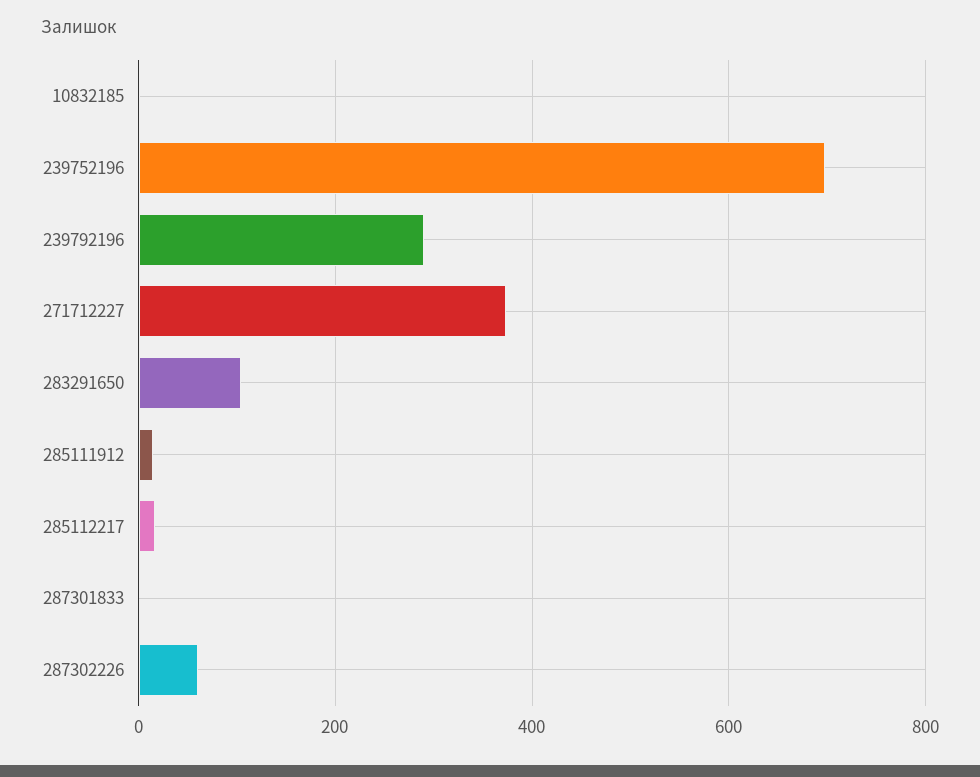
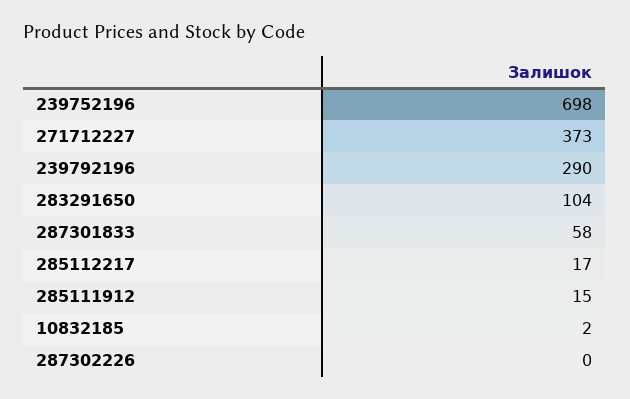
  {
    "10832185": 2,
    "239752196": 698,
    "239792196": 290,
    "271712227": 373,
    "283291650": 104,
    "285111912": 15,
    "285112217": 17,
-   "287301833": 0,
+   "287301833": 58,
-   "287302226": 60
+   "287302226": 0
  }

